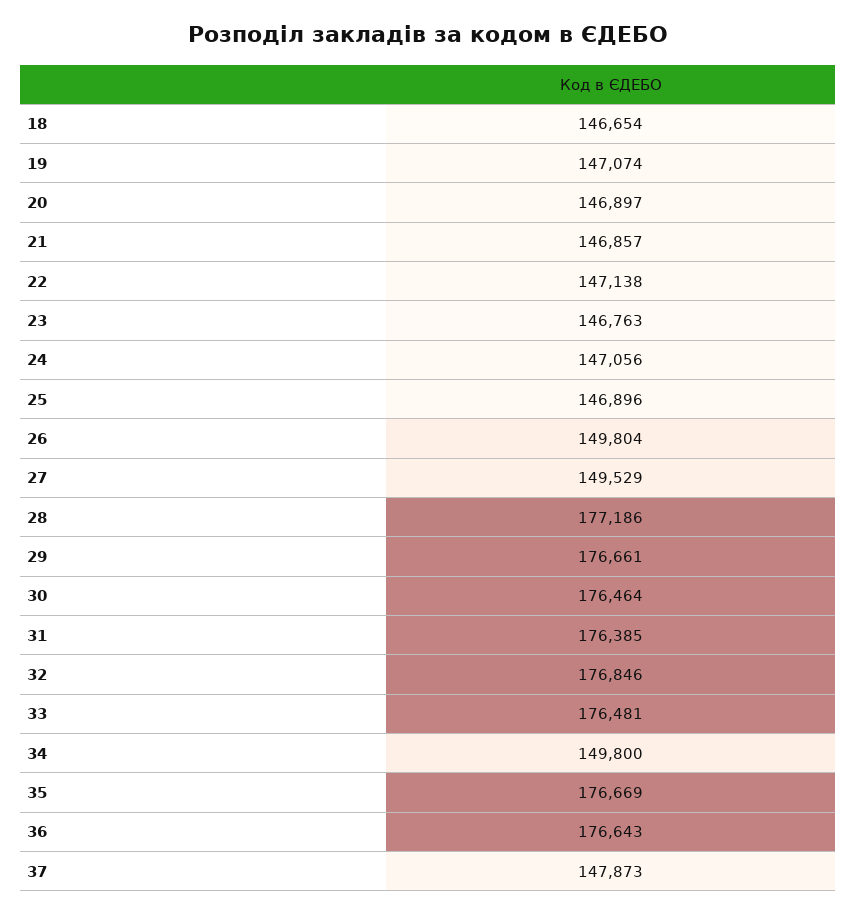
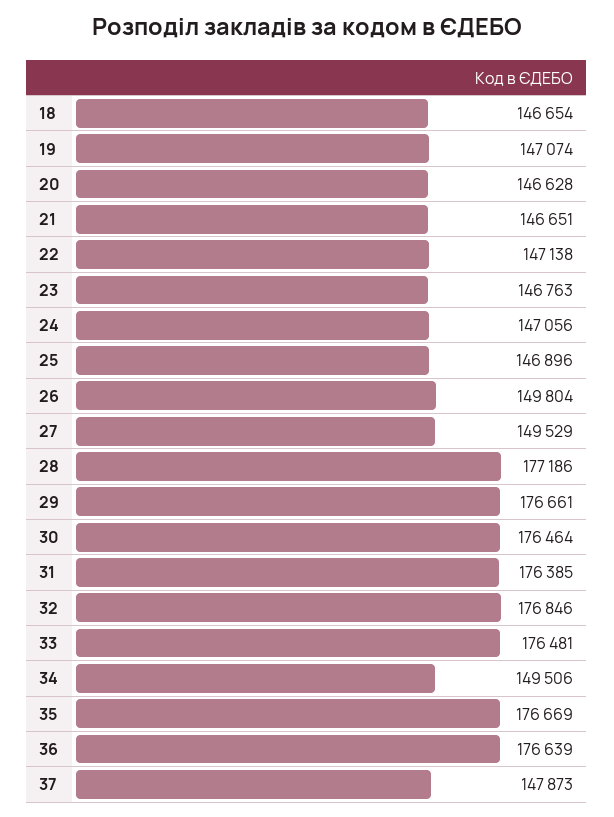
  {
    "18": 146654,
    "19": 147074,
-   "20": 146897,
+   "20": 146628,
-   "21": 146857,
+   "21": 146651,
    "22": 147138,
    "23": 146763,
    "24": 147056,
    "25": 146896,
    "26": 149804,
    "27": 149529,
    "28": 177186,
    "29": 176661,
    "30": 176464,
    "31": 176385,
    "32": 176846,
    "33": 176481,
-   "34": 149800,
+   "34": 149506,
    "35": 176669,
-   "36": 176643,
+   "36": 176639,
    "37": 147873
  }

